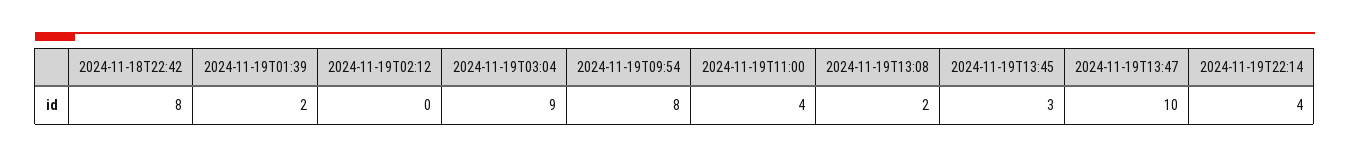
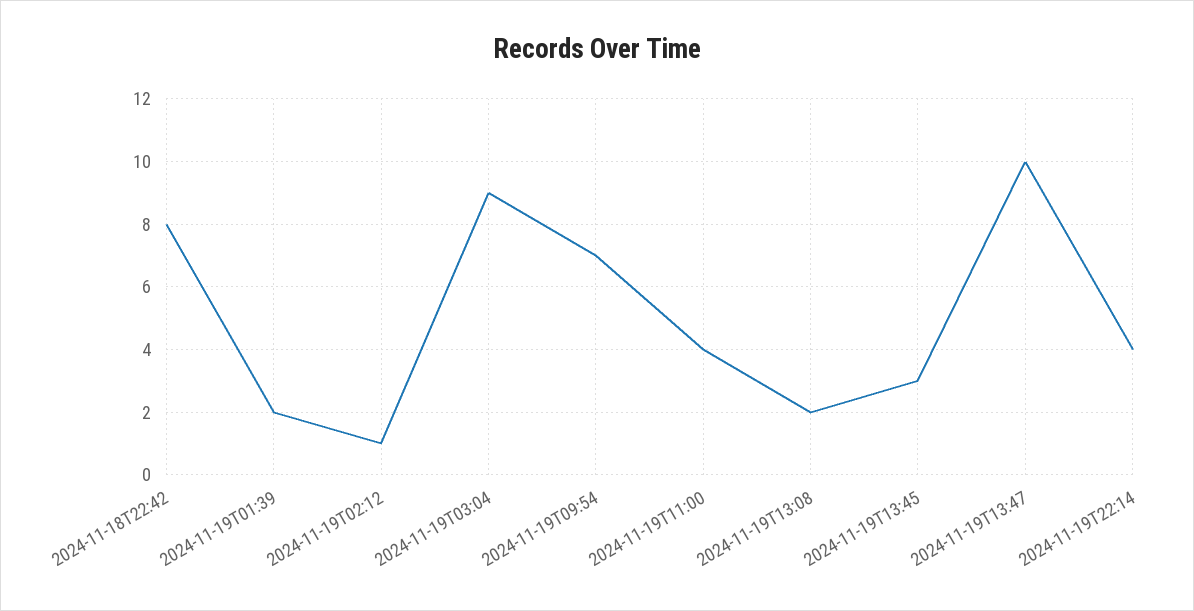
  {
    "2024-11-18T22:42": 8,
    "2024-11-19T01:39": 2,
-   "2024-11-19T02:12": 0,
+   "2024-11-19T02:12": 1,
    "2024-11-19T03:04": 9,
-   "2024-11-19T09:54": 8,
+   "2024-11-19T09:54": 7,
    "2024-11-19T11:00": 4,
    "2024-11-19T13:08": 2,
    "2024-11-19T13:45": 3,
    "2024-11-19T13:47": 10,
    "2024-11-19T22:14": 4
  }

